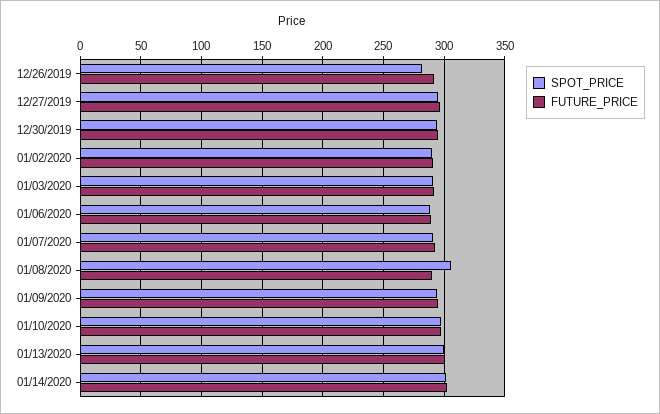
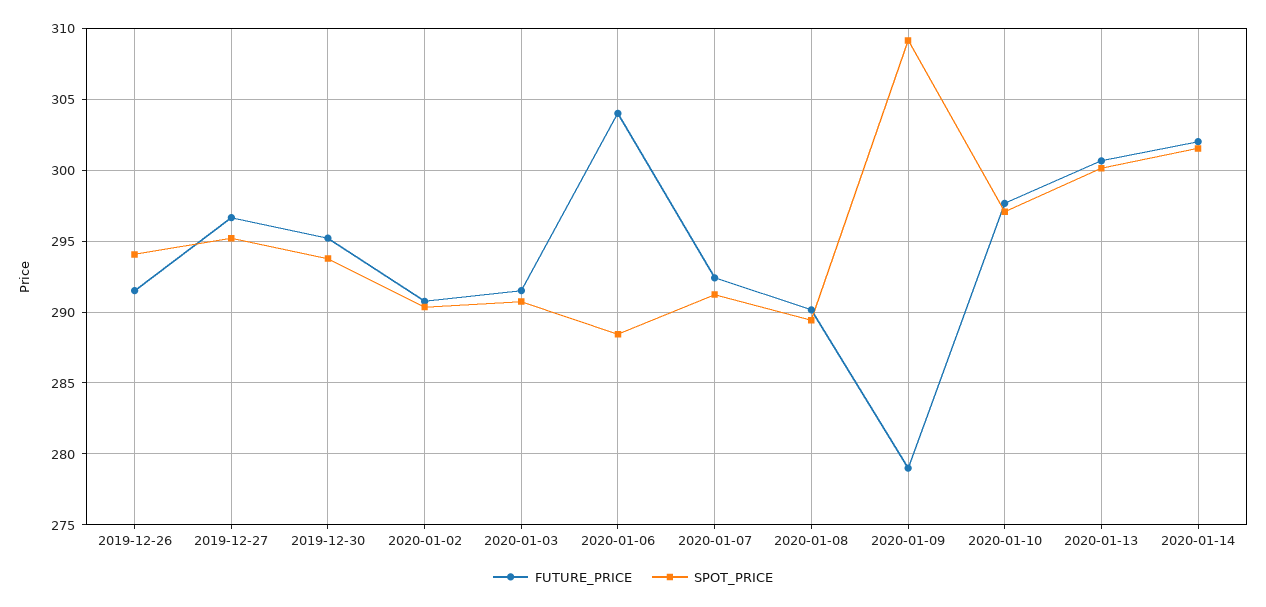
  {
    "SPOT_PRICE": {
-     "12/26/2019": 280,
+     "12/26/2019": 294,
      "12/27/2019": 295,
      "12/30/2019": 294,
      "01/02/2020": 290.5,
      "01/03/2020": 290.5,
      "01/06/2020": 288.5,
      "01/07/2020": 291,
-     "01/08/2020": 305,
+     "01/08/2020": 289.5,
-     "01/09/2020": 295,
+     "01/09/2020": 309,
      "01/10/2020": 297,
      "01/13/2020": 300,
      "01/14/2020": 301.5
    },
    "FUTURE_PRICE": {
      "12/26/2019": 291.5,
      "12/27/2019": 296.5,
      "12/30/2019": 295,
      "01/02/2020": 291,
      "01/03/2020": 291.5,
-     "01/06/2020": 290,
+     "01/06/2020": 304,
      "01/07/2020": 292.5,
      "01/08/2020": 290,
-     "01/09/2020": 295,
+     "01/09/2020": 279,
      "01/10/2020": 297.5,
      "01/13/2020": 300.5,
      "01/14/2020": 302
    }
  }

